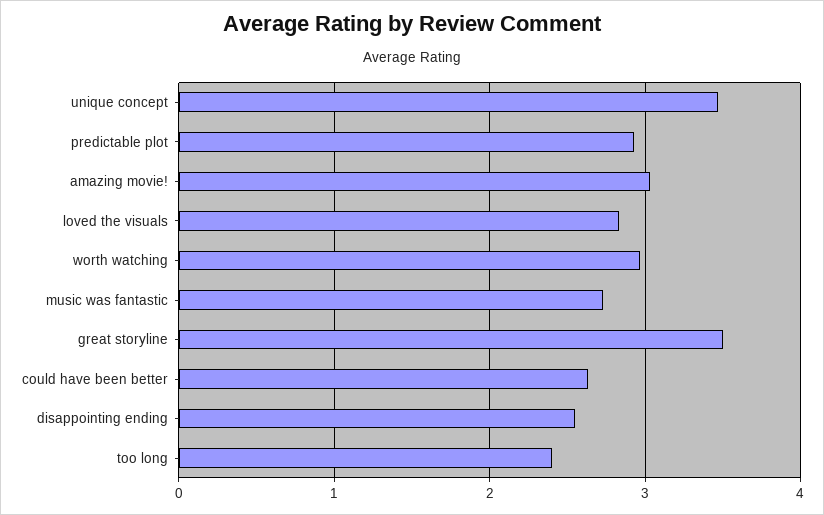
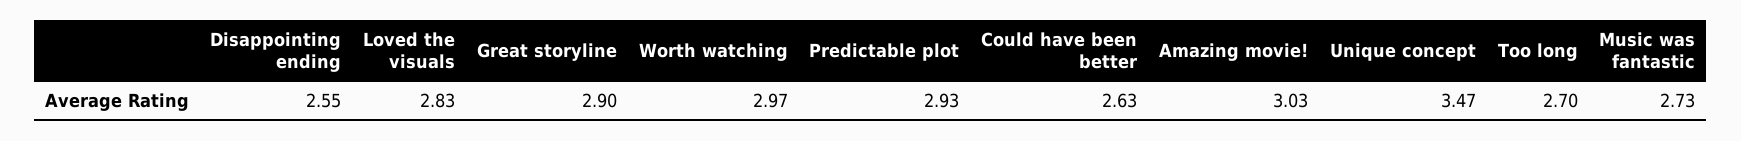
  {
    "unique concept": 3.47,
    "predictable plot": 2.93,
    "amazing movie!": 3.03,
    "loved the visuals": 2.83,
    "worth watching": 2.97,
    "music was fantastic": 2.73,
-   "great storyline": 3.5,
+   "great storyline": 2.9,
    "could have been better": 2.63,
    "disappointing ending": 2.55,
-   "too long": 2.4
+   "too long": 2.7
  }

